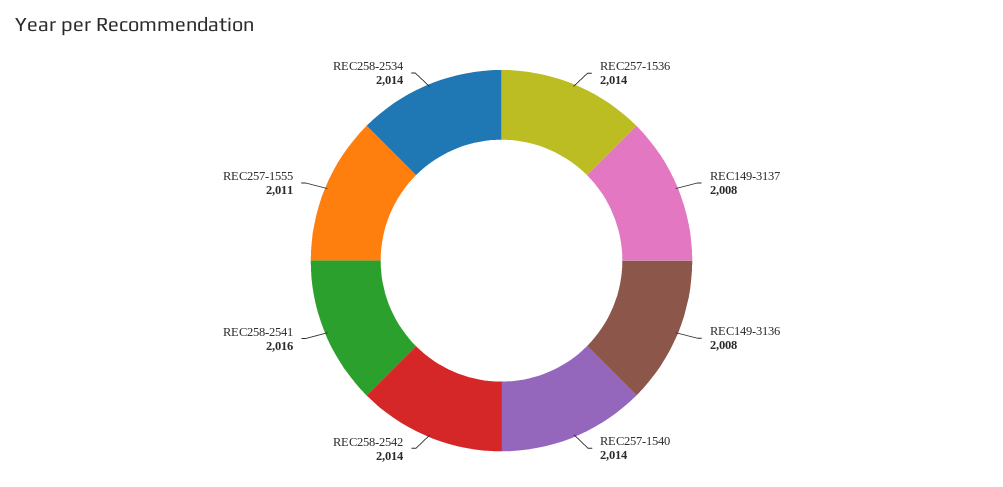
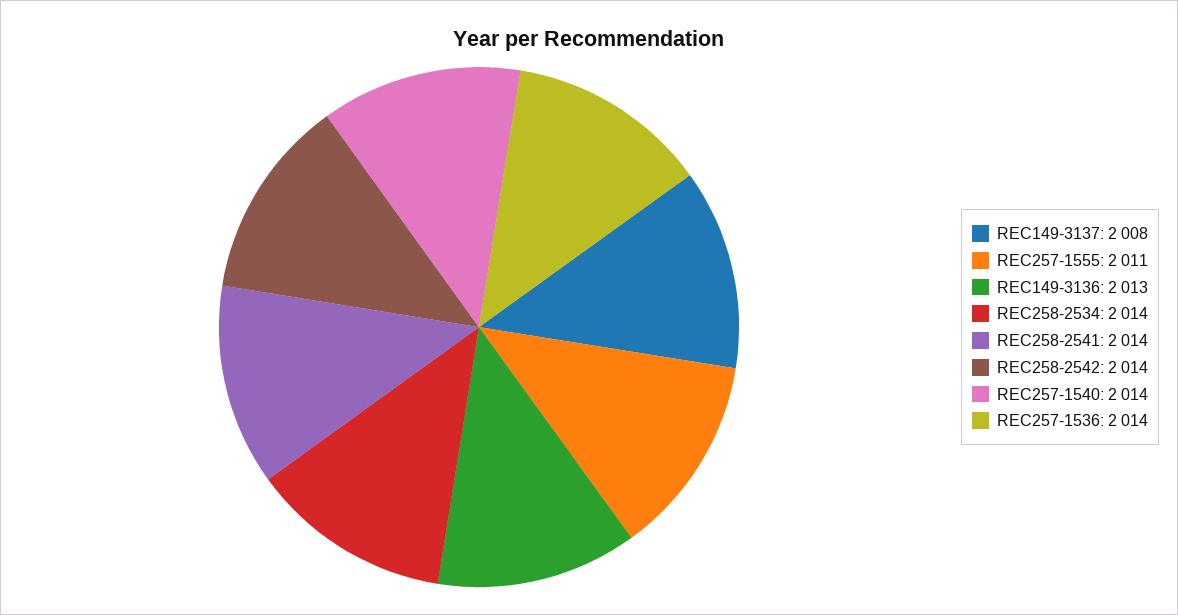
  {
    "REC257-1536": 2014,
    "REC149-3137": 2008,
-   "REC149-3136": 2008,
+   "REC149-3136": 2013,
    "REC257-1540": 2014,
    "REC258-2542": 2014,
-   "REC258-2541": 2016,
+   "REC258-2541": 2014,
    "REC257-1555": 2011,
    "REC258-2534": 2014
  }

